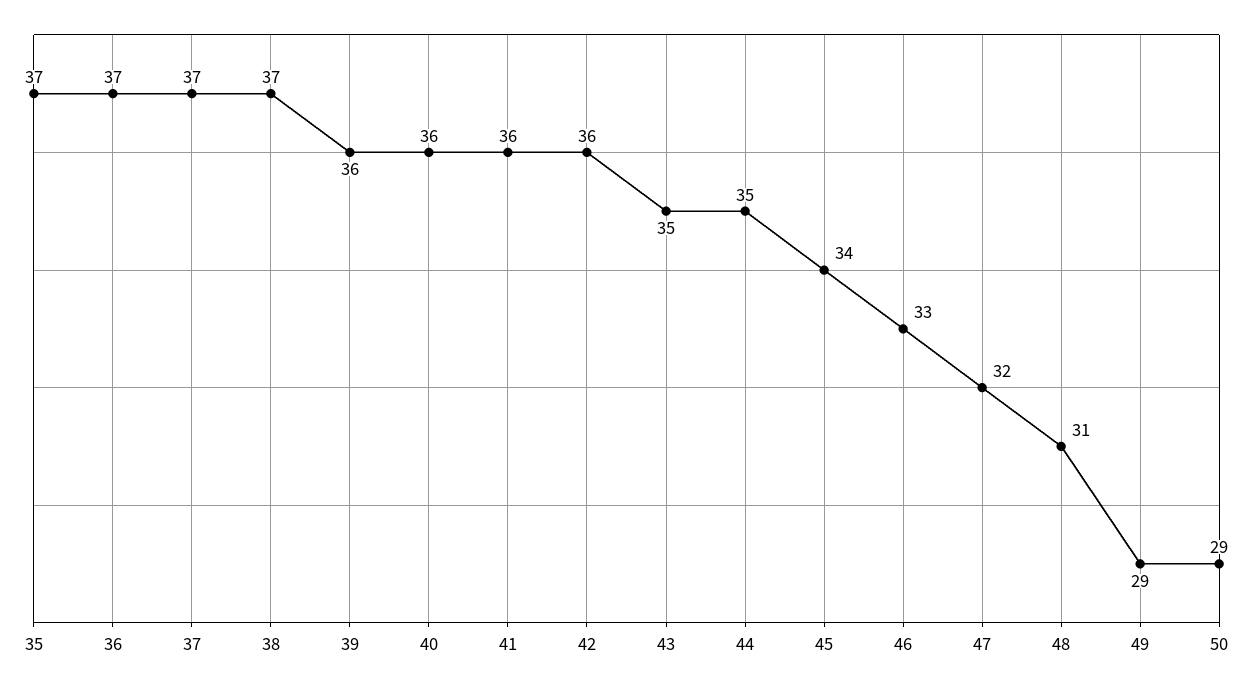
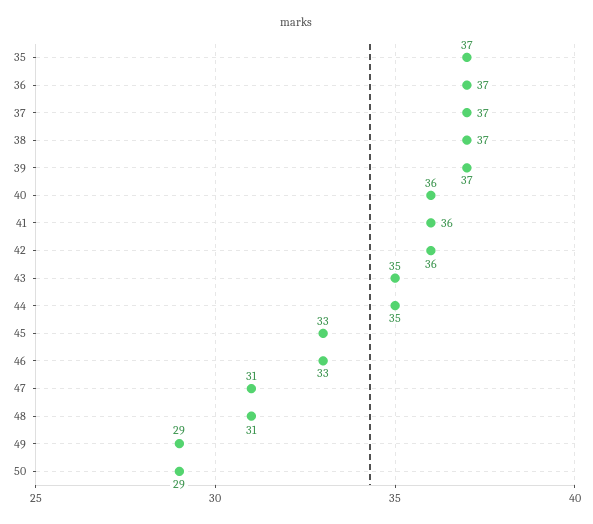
  {
    "35": 37,
    "36": 37,
    "37": 37,
    "38": 37,
-   "39": 36,
+   "39": 37,
    "40": 36,
    "41": 36,
    "42": 36,
    "43": 35,
    "44": 35,
-   "45": 34,
+   "45": 33,
    "46": 33,
-   "47": 32,
+   "47": 31,
    "48": 31,
    "49": 29,
    "50": 29
  }

